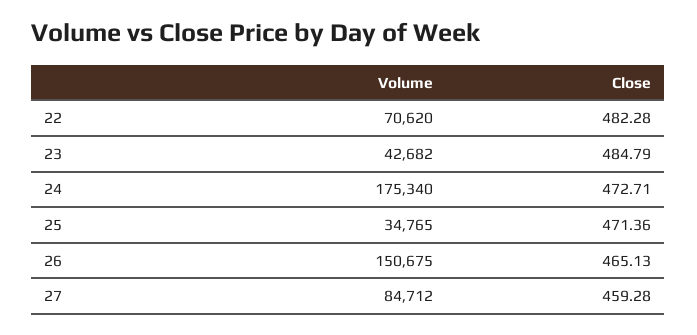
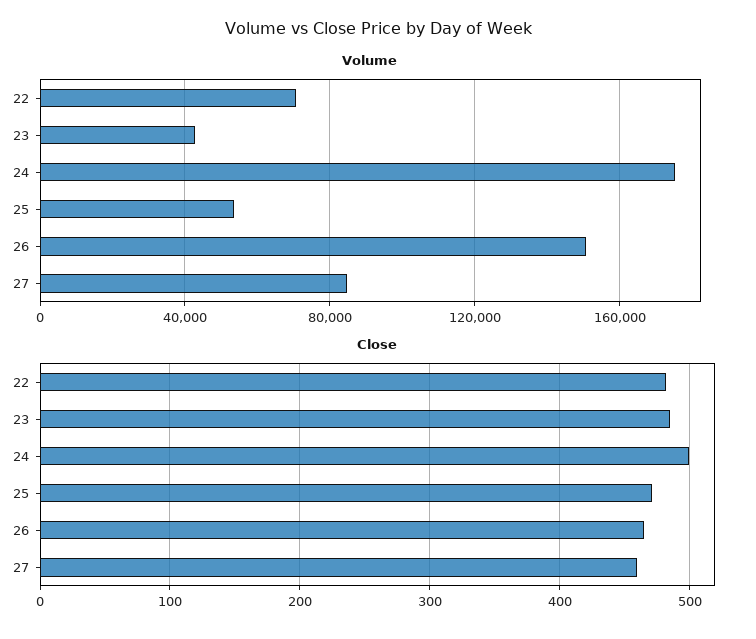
  {
    "Volume": {
      "22": 70620,
      "23": 42682,
      "24": 175340,
-     "25": 34765,
+     "25": 55000,
      "26": 150675,
      "27": 84712
    },
    "Close": {
      "22": 482.28,
      "23": 484.79,
-     "24": 472.71,
+     "24": 500,
      "25": 471.36,
      "26": 465.13,
      "27": 459.28
    }
  }

